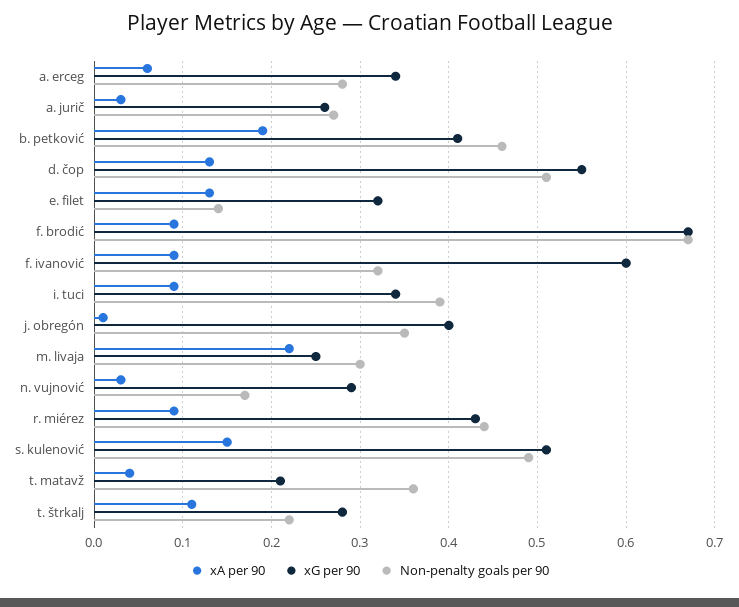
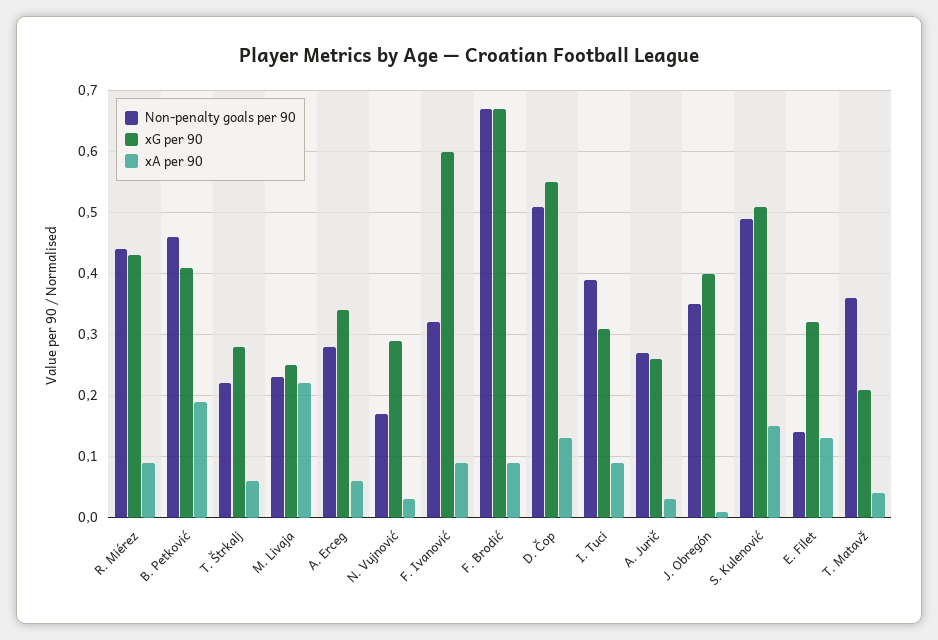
  {
    "xA per 90": {
      "a. erceg": 0.06,
      "a. jurič": 0.03,
      "b. petković": 0.19,
      "d. čop": 0.13,
      "e. filet": 0.13,
      "f. brodić": 0.09,
      "f. ivanović": 0.09,
      "i. tuci": 0.09,
      "j. obregón": 0.01,
      "m. livaja": 0.22,
      "n. vujnović": 0.03,
      "r. miérez": 0.09,
      "s. kulenović": 0.15,
      "t. matavž": 0.04,
-     "t. štrkalj": 0.11
+     "t. štrkalj": 0.06
    },
    "xG per 90": {
      "a. erceg": 0.34,
      "a. jurič": 0.26,
      "b. petković": 0.41,
      "d. čop": 0.55,
      "e. filet": 0.32,
      "f. brodić": 0.67,
      "f. ivanović": 0.6,
-     "i. tuci": 0.34,
+     "i. tuci": 0.31,
      "j. obregón": 0.4,
      "m. livaja": 0.25,
      "n. vujnović": 0.29,
      "r. miérez": 0.43,
      "s. kulenović": 0.51,
      "t. matavž": 0.21,
      "t. štrkalj": 0.28
    },
    "Non-penalty goals per 90": {
      "a. erceg": 0.28,
      "a. jurič": 0.27,
      "b. petković": 0.46,
      "d. čop": 0.51,
      "e. filet": 0.14,
      "f. brodić": 0.67,
      "f. ivanović": 0.32,
      "i. tuci": 0.39,
      "j. obregón": 0.35,
-     "m. livaja": 0.3,
+     "m. livaja": 0.23,
      "n. vujnović": 0.17,
      "r. miérez": 0.44,
      "s. kulenović": 0.49,
      "t. matavž": 0.36,
      "t. štrkalj": 0.22
    }
  }

